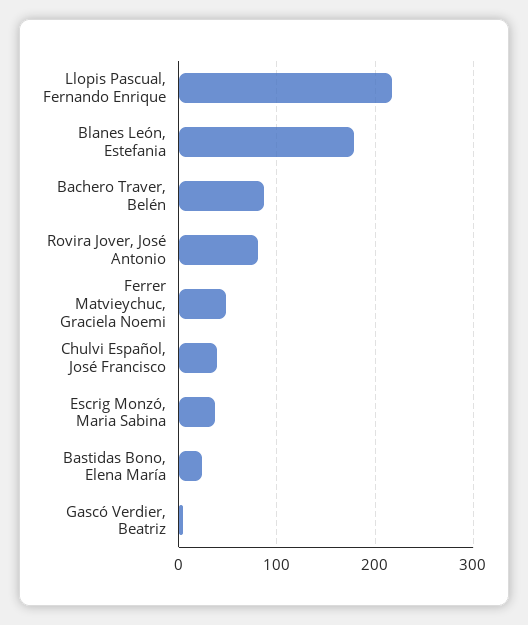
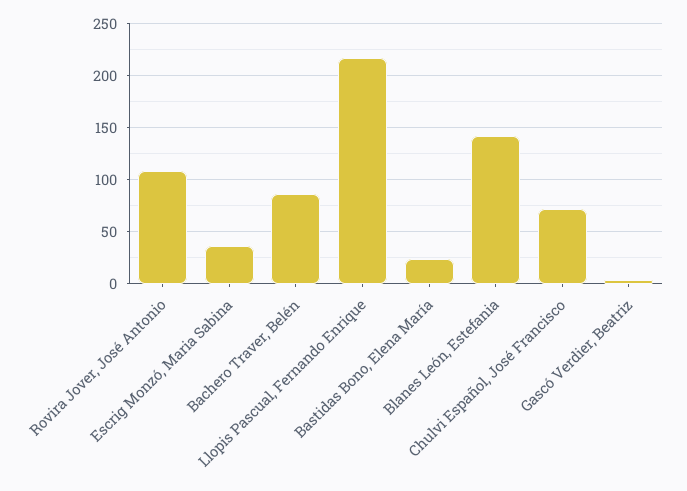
  {
    "Llopis Pascual, Fernando Enrique": 220,
-   "Blanes León, Estefania": 180,
+   "Blanes León, Estefania": 140,
    "Bachero Traver, Belén": 90,
-   "Rovira Jover, José Antonio": 80,
+   "Rovira Jover, José Antonio": 110,
-   "Ferrer Matvieychuc, Graciela Noemi": 50,
-   "Chulvi Español, José Francisco": 40,
+   "Chulvi Español, José Francisco": 70,
    "Escrig Monzó, Maria Sabina": 40,
    "Bastidas Bono, Elena María": 20,
    "Gascó Verdier, Beatriz": 0
  }

